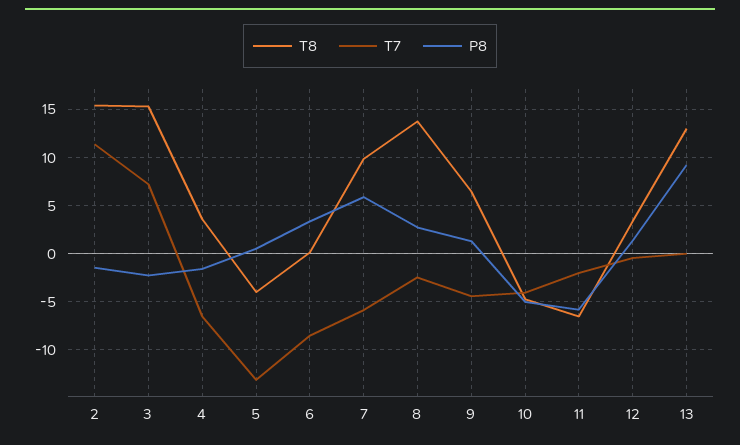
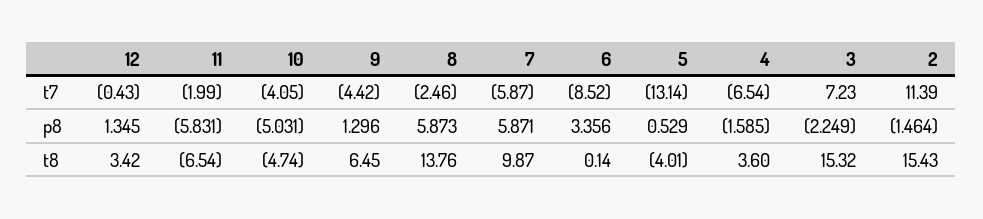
  {
    "T8": {
      "2": 15.43,
      "3": 15.32,
      "4": 3.6,
      "5": -4.01,
      "6": 0.14,
      "7": 9.87,
      "8": 13.76,
      "9": 6.45,
      "10": -4.74,
      "11": -6.54,
-     "12": 3.42,
+     "12": 3.42
-     "13": 13
    },
    "T7": {
      "2": 11.39,
      "3": 7.23,
      "4": -6.54,
      "5": -13.14,
      "6": -8.52,
      "7": -5.87,
      "8": -2.46,
      "9": -4.42,
      "10": -4.05,
      "11": -1.99,
-     "12": -0.43,
+     "12": -0.43
-     "13": 0
    },
    "P8": {
      "2": -1.464,
      "3": -2.249,
      "4": -1.585,
      "5": 0.529,
      "6": 3.356,
      "7": 5.871,
-     "8": 3,
+     "8": 5.873,
      "9": 1.296,
      "10": -5.031,
      "11": -5.831,
-     "12": 1.345,
+     "12": 1.345
-     "13": 9
    }
  }

